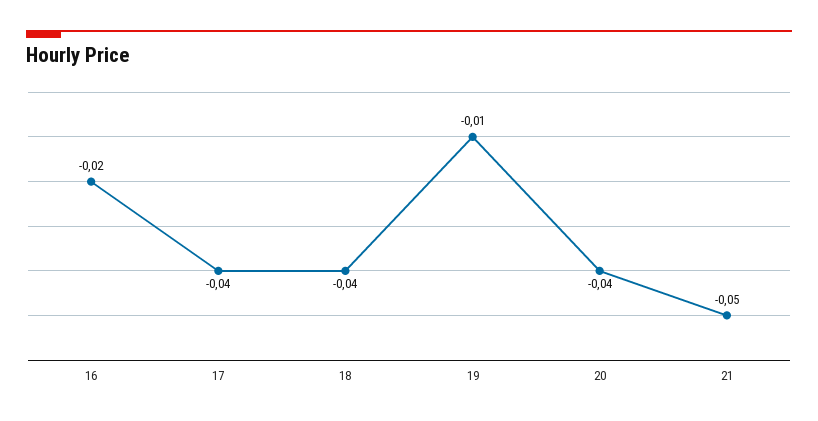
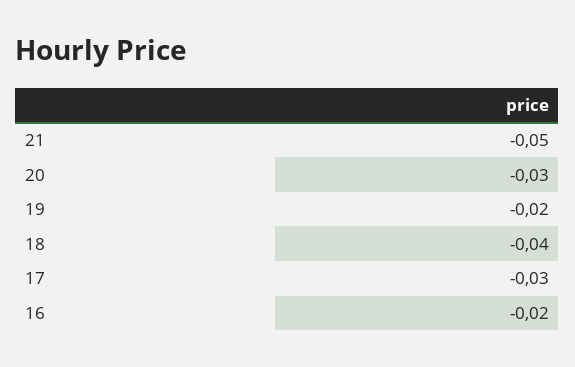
  {
    "16": -0.02,
-   "17": -0.04,
+   "17": -0.03,
    "18": -0.04,
-   "19": -0.01,
+   "19": -0.02,
-   "20": -0.04,
+   "20": -0.03,
    "21": -0.05
  }

